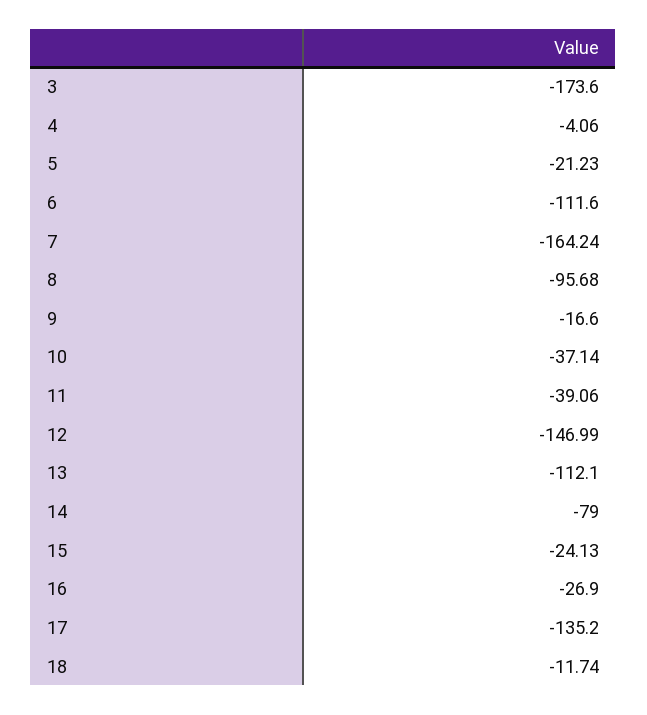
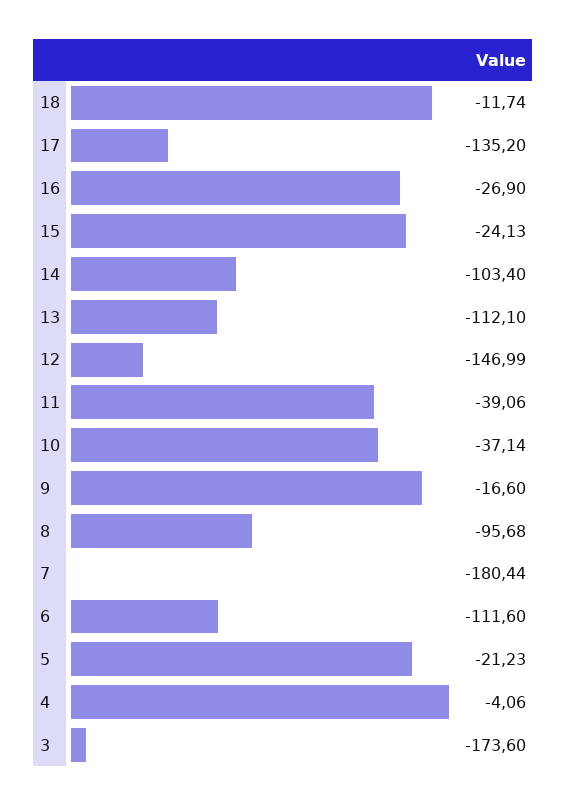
  {
    "3": -173.6,
    "4": -4.06,
    "5": -21.23,
    "6": -111.6,
-   "7": -164.24,
+   "7": -180.44,
    "8": -95.68,
    "9": -16.6,
    "10": -37.14,
    "11": -39.06,
    "12": -146.99,
    "13": -112.1,
-   "14": -79,
+   "14": -103.4,
    "15": -24.13,
    "16": -26.9,
    "17": -135.2,
    "18": -11.74
  }

